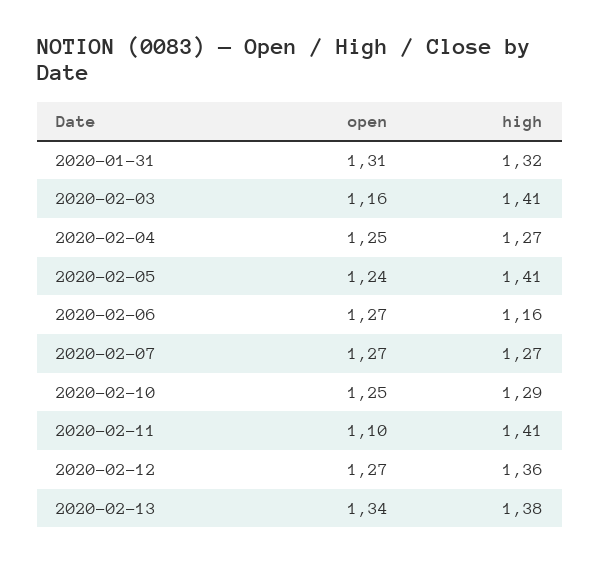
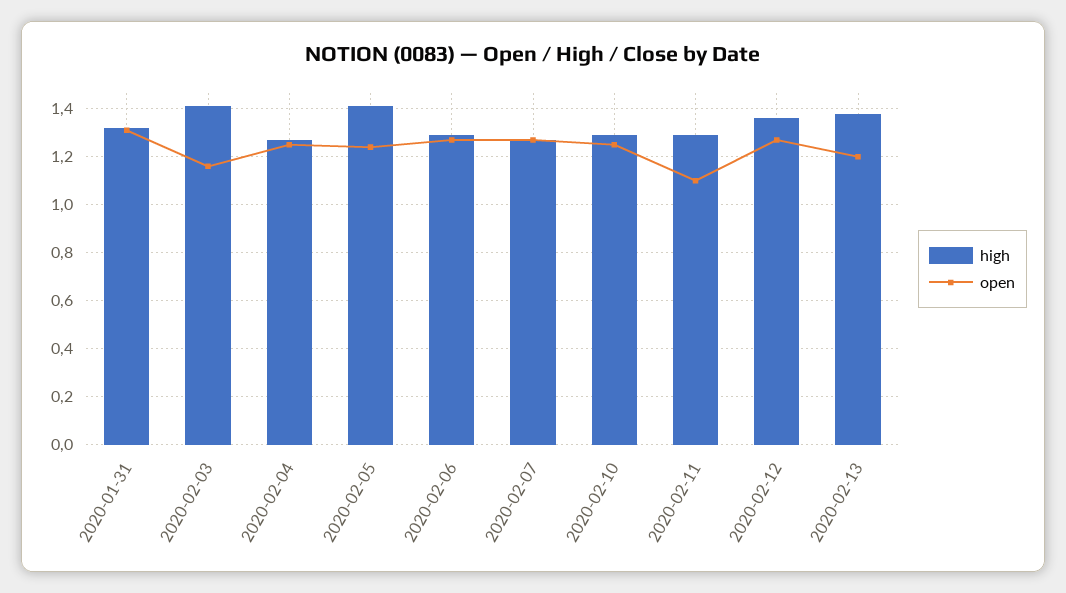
  {
    "open": {
      "2020-01-31": 1.31,
      "2020-02-03": 1.16,
      "2020-02-04": 1.25,
      "2020-02-05": 1.24,
      "2020-02-06": 1.27,
      "2020-02-07": 1.27,
      "2020-02-10": 1.25,
      "2020-02-11": 1.1,
      "2020-02-12": 1.27,
-     "2020-02-13": 1.34
+     "2020-02-13": 1.2
    },
    "high": {
      "2020-01-31": 1.32,
      "2020-02-03": 1.41,
      "2020-02-04": 1.27,
      "2020-02-05": 1.41,
-     "2020-02-06": 1.16,
+     "2020-02-06": 1.3,
      "2020-02-07": 1.27,
      "2020-02-10": 1.29,
-     "2020-02-11": 1.41,
+     "2020-02-11": 1.3,
      "2020-02-12": 1.36,
      "2020-02-13": 1.38
    }
  }

